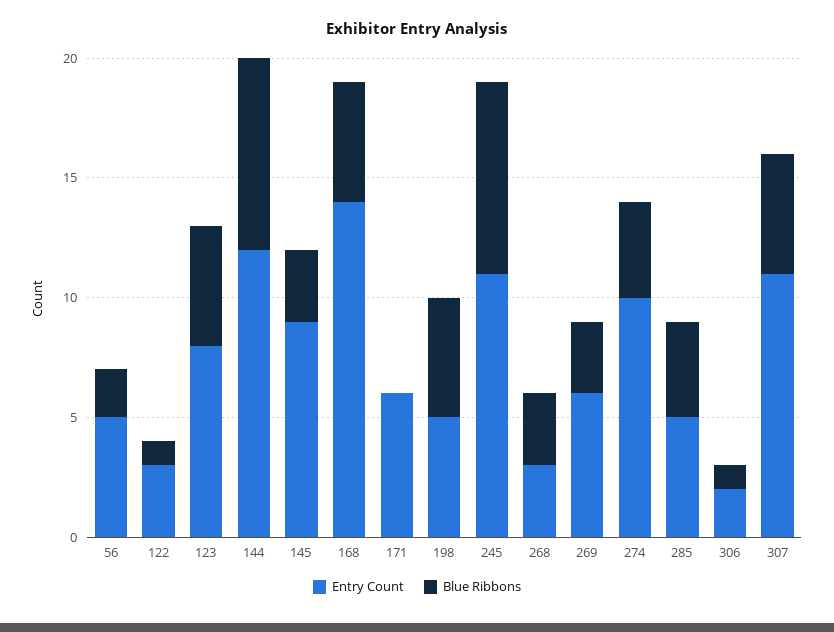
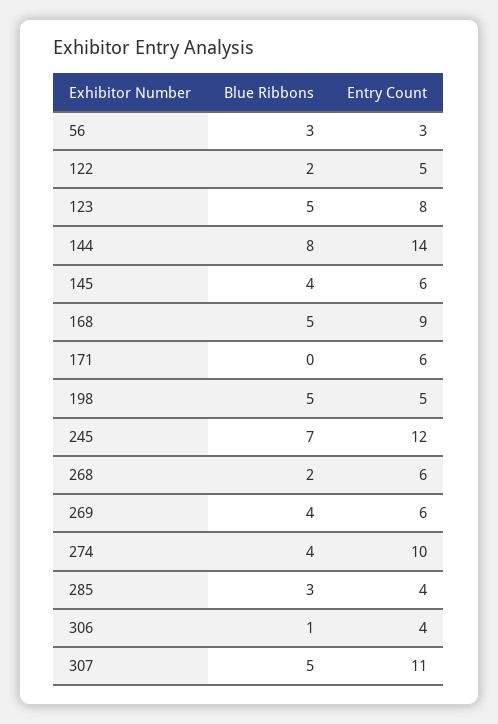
  {
    "Entry Count": {
-     "56": 5,
+     "56": 3,
-     "122": 3,
+     "122": 5,
      "123": 8,
-     "144": 12,
+     "144": 14,
-     "145": 9,
+     "145": 6,
-     "168": 14,
+     "168": 9,
      "171": 6,
      "198": 5,
-     "245": 11,
+     "245": 12,
-     "268": 3,
+     "268": 6,
      "269": 6,
      "274": 10,
-     "285": 5,
+     "285": 4,
-     "306": 2,
+     "306": 4,
      "307": 11
    },
    "Blue Ribbons": {
-     "56": 2,
+     "56": 3,
-     "122": 1,
+     "122": 2,
      "123": 5,
      "144": 8,
-     "145": 3,
+     "145": 4,
      "168": 5,
      "171": 0,
      "198": 5,
-     "245": 8,
+     "245": 7,
-     "268": 3,
+     "268": 2,
-     "269": 3,
+     "269": 4,
      "274": 4,
-     "285": 4,
+     "285": 3,
      "306": 1,
      "307": 5
    }
  }

